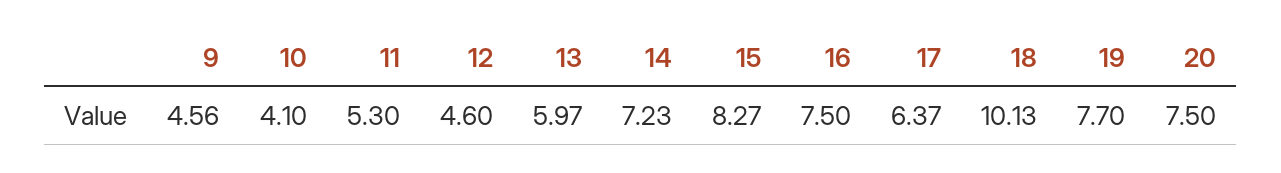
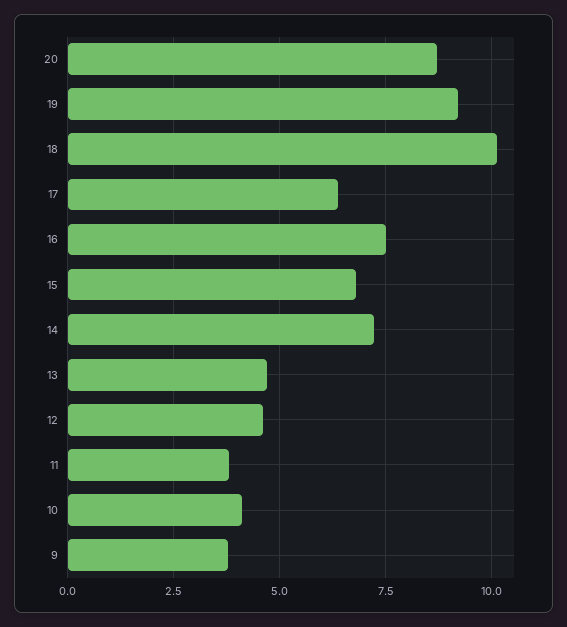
  {
-   "9": 4.56,
+   "9": 3.75,
    "10": 4.1,
-   "11": 5.3,
+   "11": 3.75,
    "12": 4.6,
-   "13": 5.97,
+   "13": 4.75,
    "14": 7.23,
-   "15": 8.27,
+   "15": 6.75,
    "16": 7.5,
    "17": 6.37,
    "18": 10.13,
-   "19": 7.7,
+   "19": 9.25,
-   "20": 7.5
+   "20": 8.75
  }

